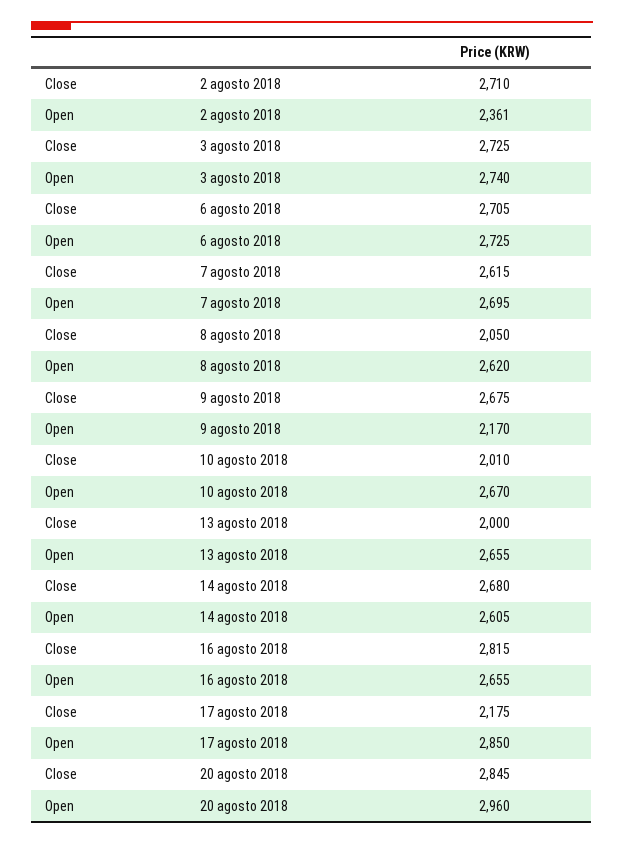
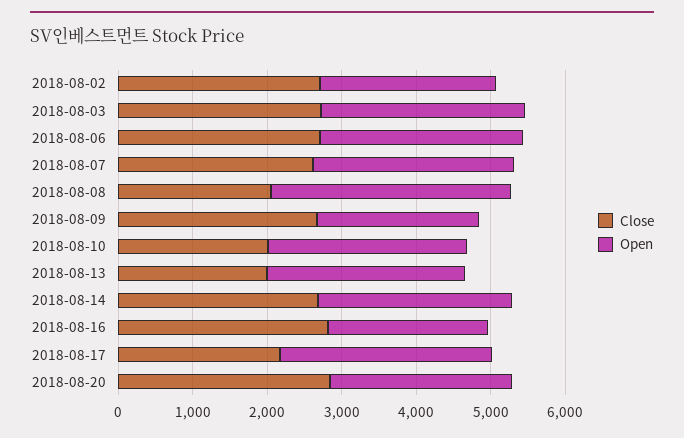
  {
    "Close": {
      "2 agosto 2018": 2710,
      "3 agosto 2018": 2725,
      "6 agosto 2018": 2705,
      "7 agosto 2018": 2615,
      "8 agosto 2018": 2050,
      "9 agosto 2018": 2675,
      "10 agosto 2018": 2010,
      "13 agosto 2018": 2000,
      "14 agosto 2018": 2680,
      "16 agosto 2018": 2815,
      "17 agosto 2018": 2175,
      "20 agosto 2018": 2845
    },
    "Open": {
      "2 agosto 2018": 2361,
      "3 agosto 2018": 2740,
      "6 agosto 2018": 2725,
      "7 agosto 2018": 2695,
-     "8 agosto 2018": 2620,
+     "8 agosto 2018": 3200,
      "9 agosto 2018": 2170,
      "10 agosto 2018": 2670,
      "13 agosto 2018": 2655,
      "14 agosto 2018": 2605,
-     "16 agosto 2018": 2655,
+     "16 agosto 2018": 2200,
      "17 agosto 2018": 2850,
-     "20 agosto 2018": 2960
+     "20 agosto 2018": 2400
    }
  }

